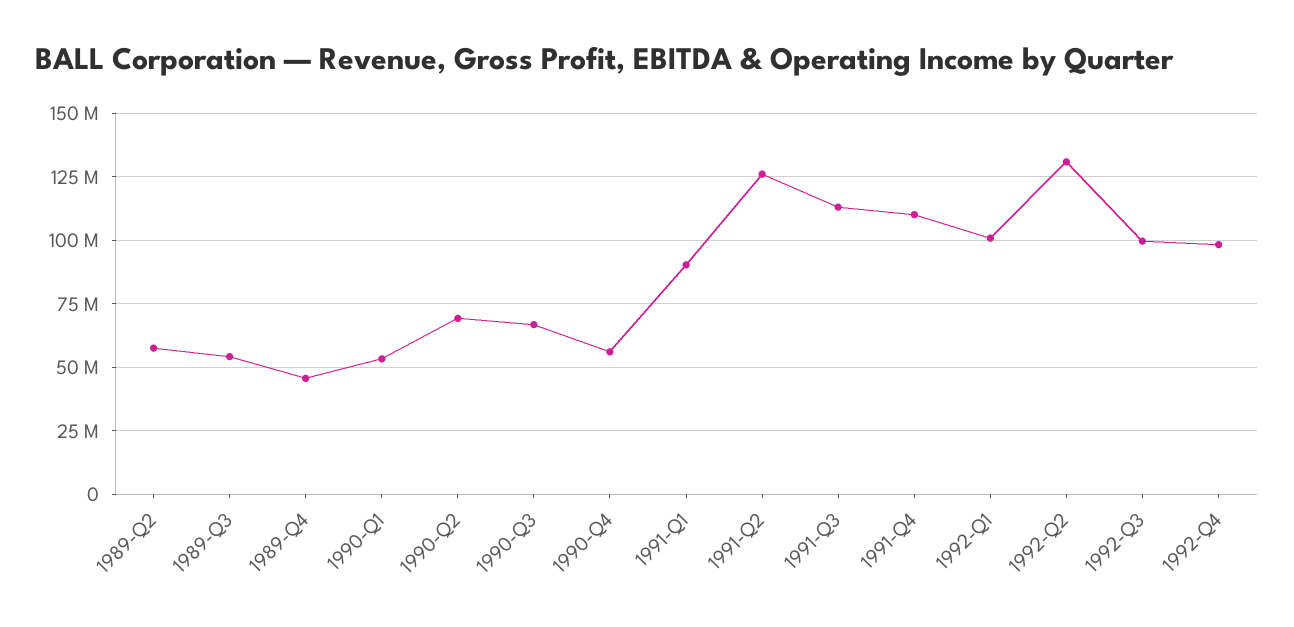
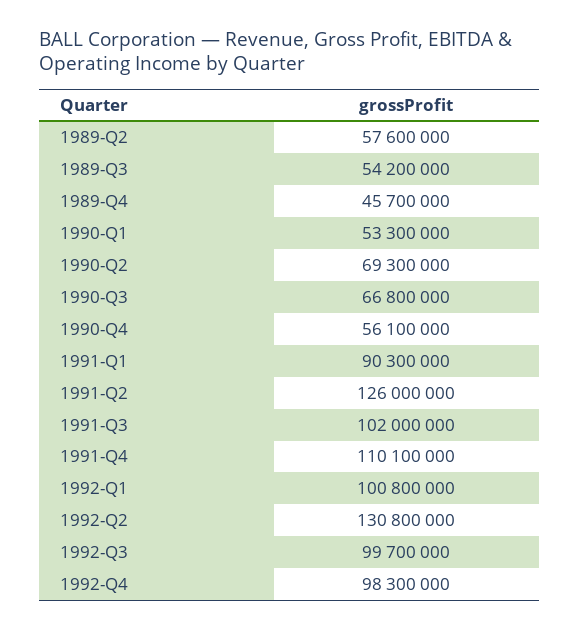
  {
    "1989-Q2": 57600000,
    "1989-Q3": 54200000,
    "1989-Q4": 45700000,
    "1990-Q1": 53300000,
    "1990-Q2": 69300000,
    "1990-Q3": 66800000,
    "1990-Q4": 56100000,
    "1991-Q1": 90300000,
    "1991-Q2": 126000000,
-   "1991-Q3": 112500000,
+   "1991-Q3": 102000000,
    "1991-Q4": 110100000,
    "1992-Q1": 100800000,
    "1992-Q2": 130800000,
    "1992-Q3": 99700000,
    "1992-Q4": 98300000
  }

